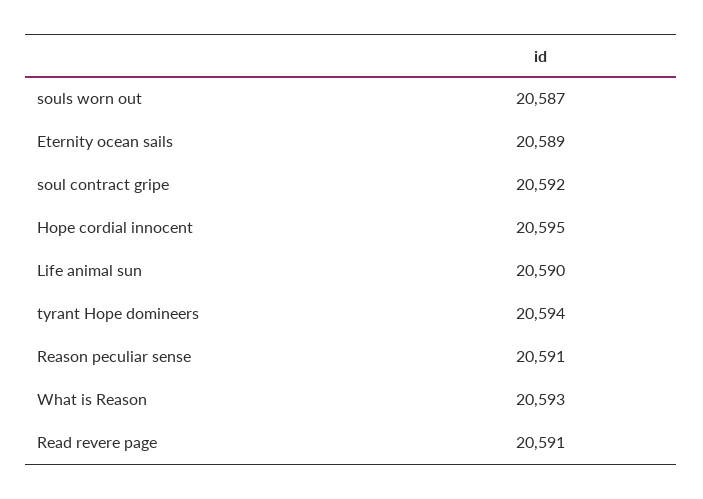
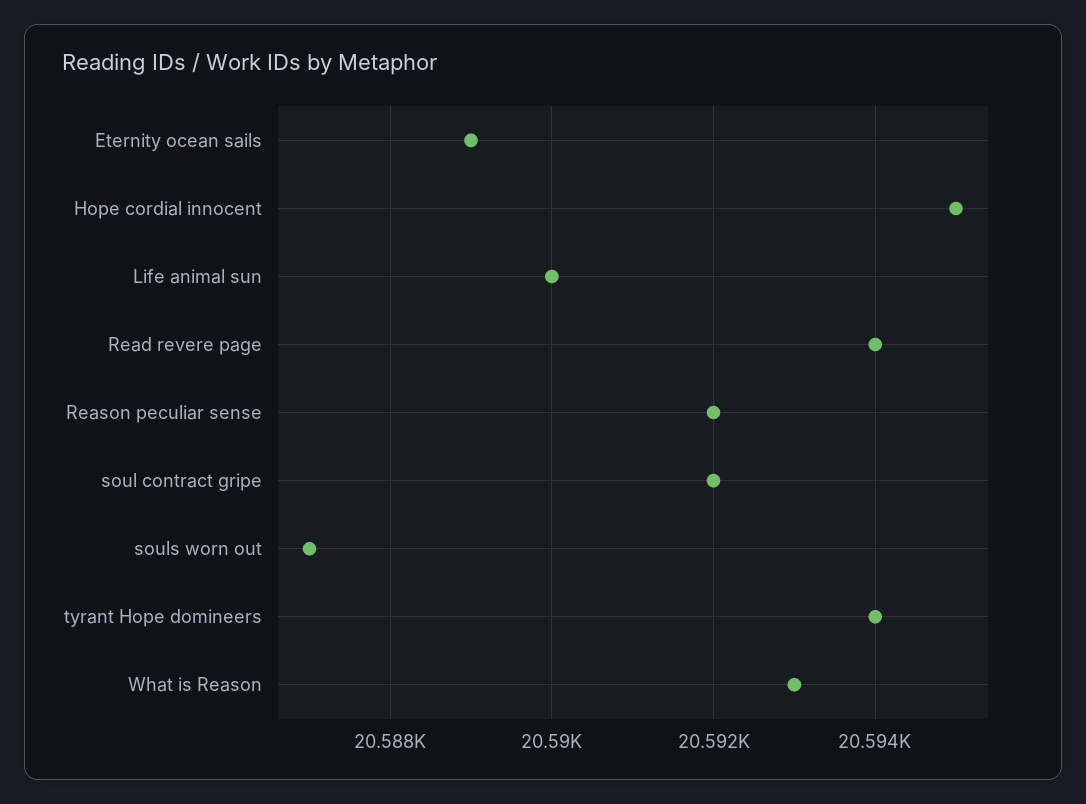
  {
    "souls worn out": 20587,
    "Eternity ocean sails": 20589,
    "soul contract gripe": 20592,
    "Hope cordial innocent": 20595,
    "Life animal sun": 20590,
    "tyrant Hope domineers": 20594,
-   "Reason peculiar sense": 20591,
+   "Reason peculiar sense": 20592,
    "What is Reason": 20593,
-   "Read revere page": 20591
+   "Read revere page": 20594
  }

